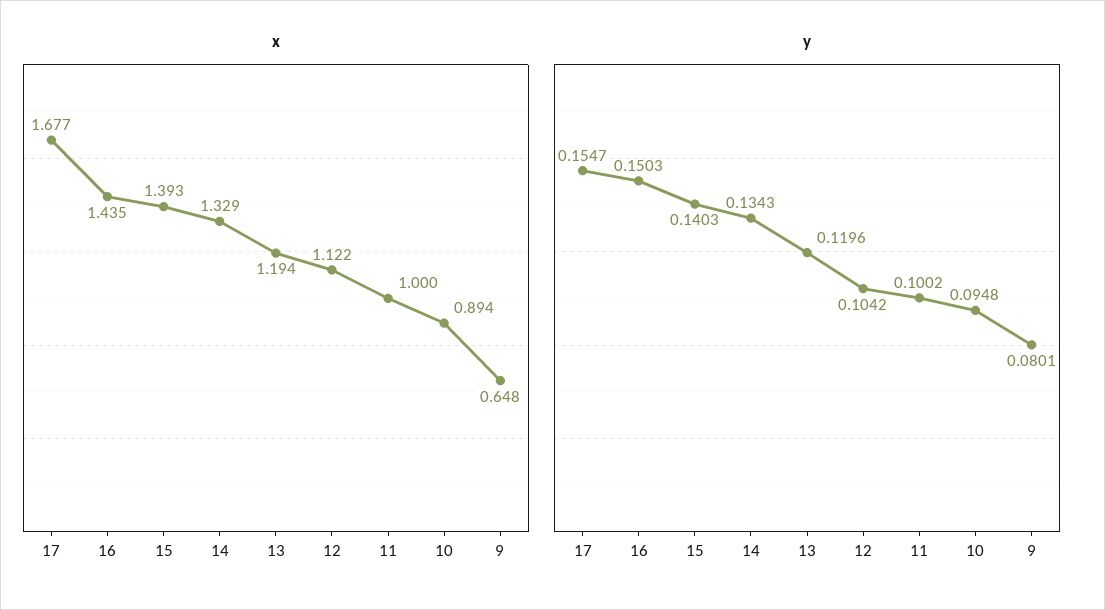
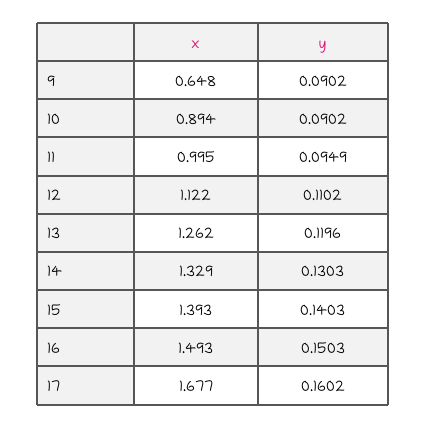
  {
    "x": {
      "17": 1.677,
-     "16": 1.435,
+     "16": 1.493,
      "15": 1.393,
      "14": 1.329,
-     "13": 1.194,
+     "13": 1.262,
      "12": 1.122,
-     "11": 1,
+     "11": 0.995,
      "10": 0.894,
      "9": 0.648
    },
    "y": {
-     "17": 0.1547,
+     "17": 0.1602,
      "16": 0.1503,
      "15": 0.1403,
-     "14": 0.1343,
+     "14": 0.1303,
      "13": 0.1196,
-     "12": 0.1042,
+     "12": 0.1102,
-     "11": 0.1002,
+     "11": 0.0949,
-     "10": 0.0948,
+     "10": 0.0902,
-     "9": 0.0801
+     "9": 0.0902
    }
  }

